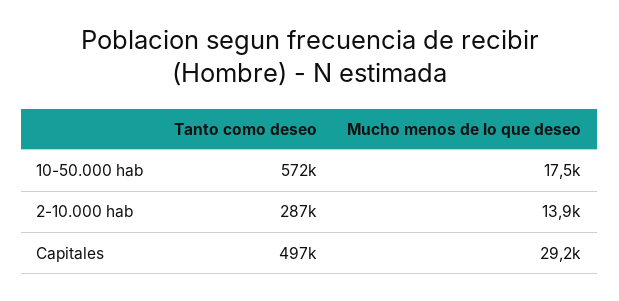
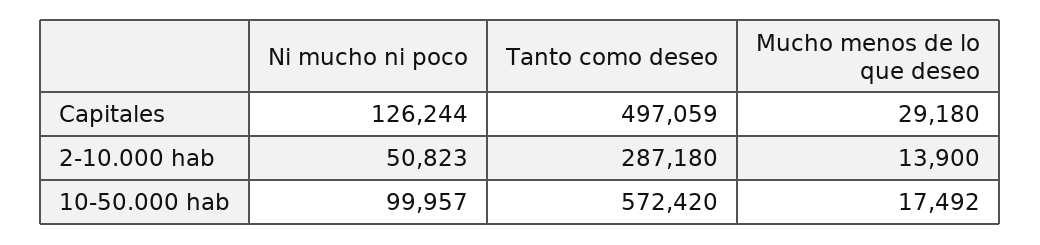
  {
    "Tanto como deseo": {
      "10-50.000 hab": 572420,
      "2-10.000 hab": 287180,
      "Capitales": 497059
    },
    "Mucho menos de lo que deseo": {
      "10-50.000 hab": 17492,
      "2-10.000 hab": 13900,
      "Capitales": 29180
-   }
+   },
+   "Ni mucho ni poco": {
+     "Capitales": 126244,
+     "2-10.000 hab": 50823,
+     "10-50.000 hab": 99957
+   }
  }

